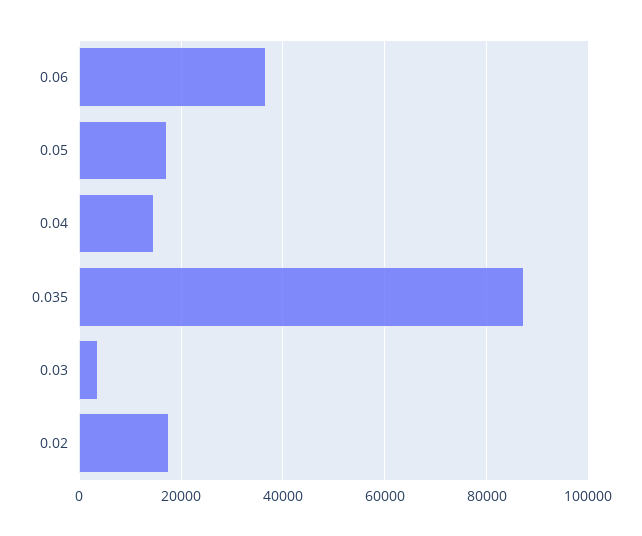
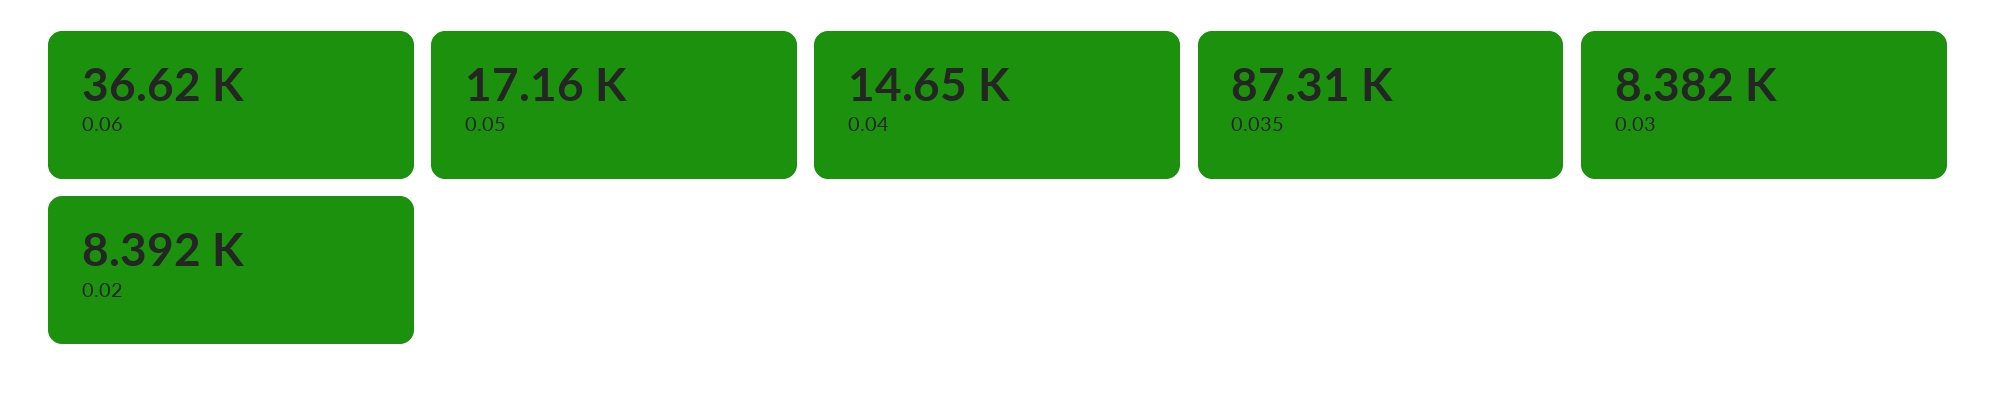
  {
    "0.06": 36620,
    "0.05": 17160,
    "0.04": 14650,
    "0.035": 87310,
-   "0.03": 4000,
+   "0.03": 8382,
-   "0.02": 18000
+   "0.02": 8392
  }

